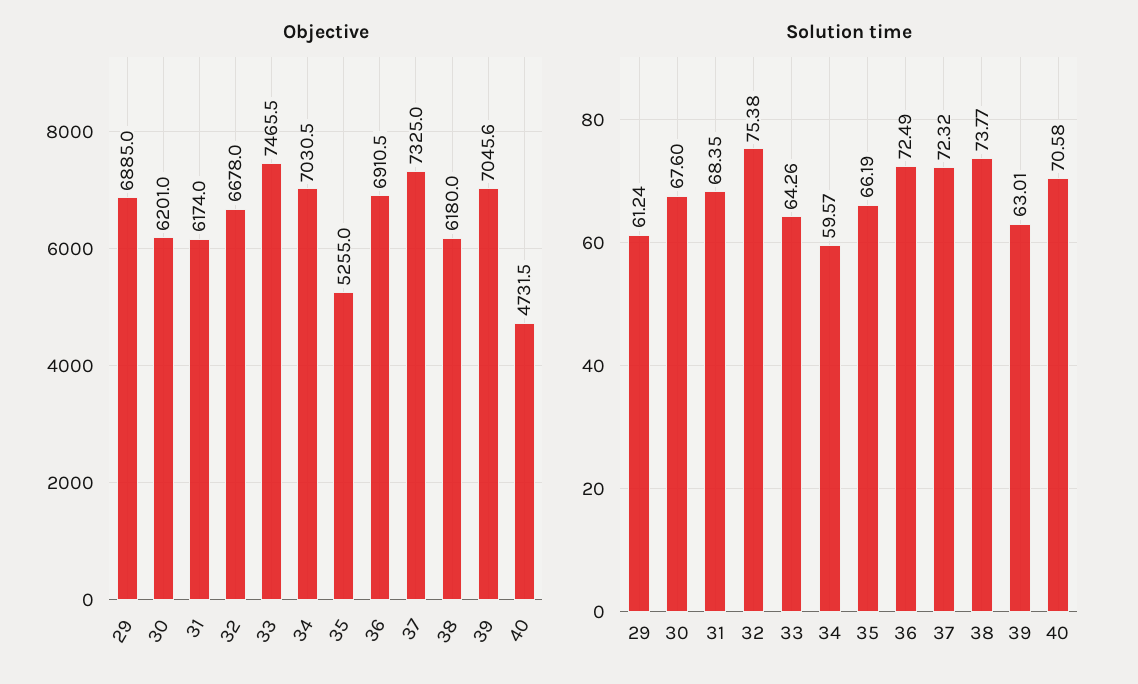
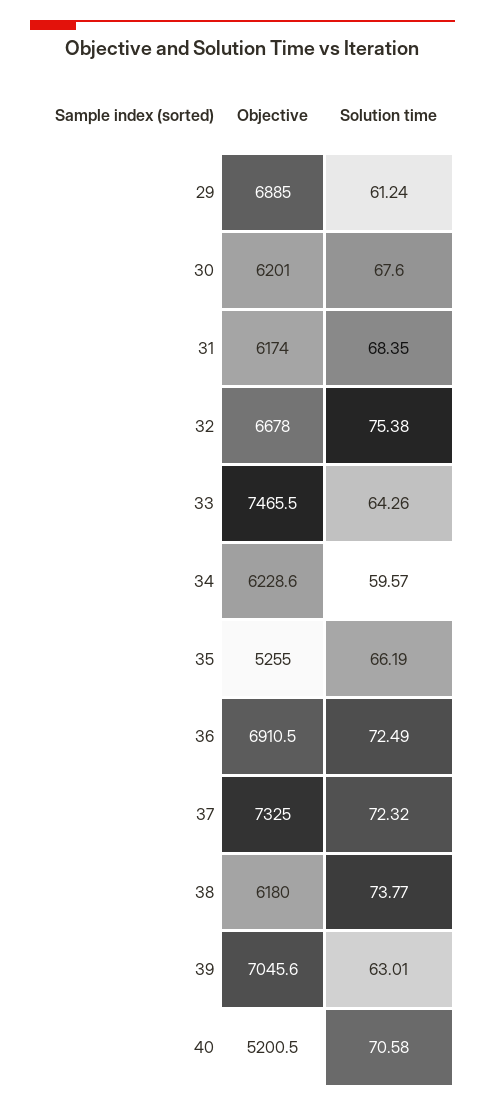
  {
    "Objective": {
      "29": 6885,
      "30": 6201,
      "31": 6174,
      "32": 6678,
      "33": 7465.5,
-     "34": 7030.5,
+     "34": 6228.6,
      "35": 5255,
      "36": 6910.5,
      "37": 7325,
      "38": 6180,
      "39": 7045.6,
-     "40": 4731.5
+     "40": 5200.5
    },
    "Solution time": {
      "29": 61.24,
      "30": 67.6,
      "31": 68.35,
      "32": 75.38,
      "33": 64.26,
      "34": 59.57,
      "35": 66.19,
      "36": 72.49,
      "37": 72.32,
      "38": 73.77,
      "39": 63.01,
      "40": 70.58
    }
  }

